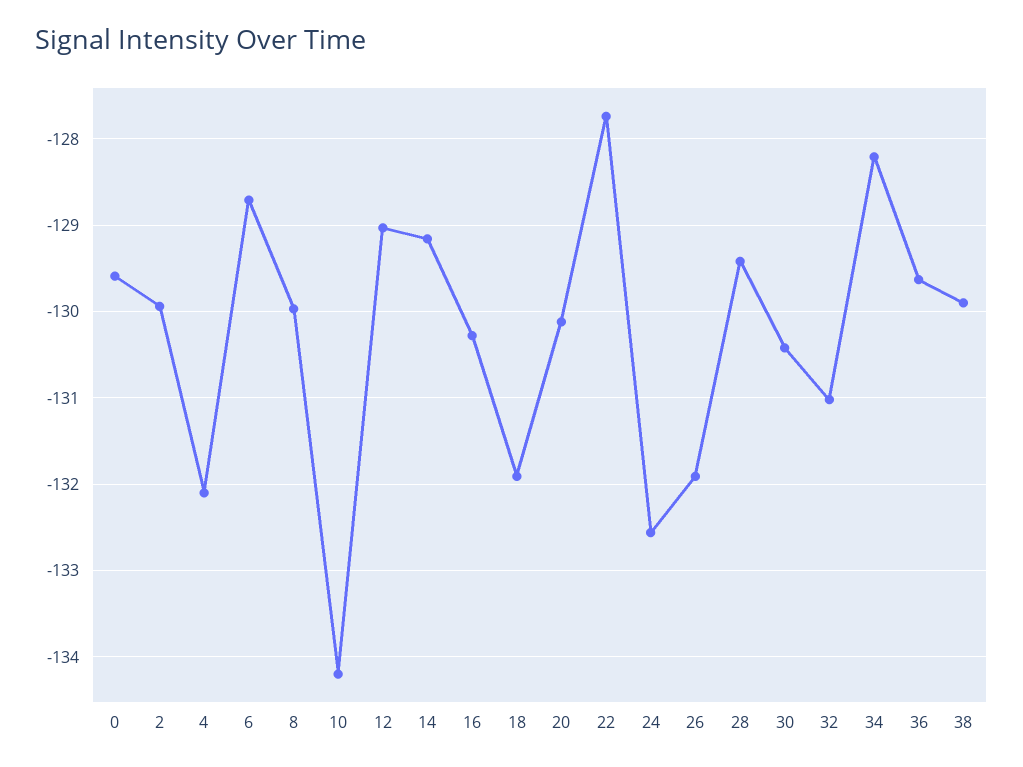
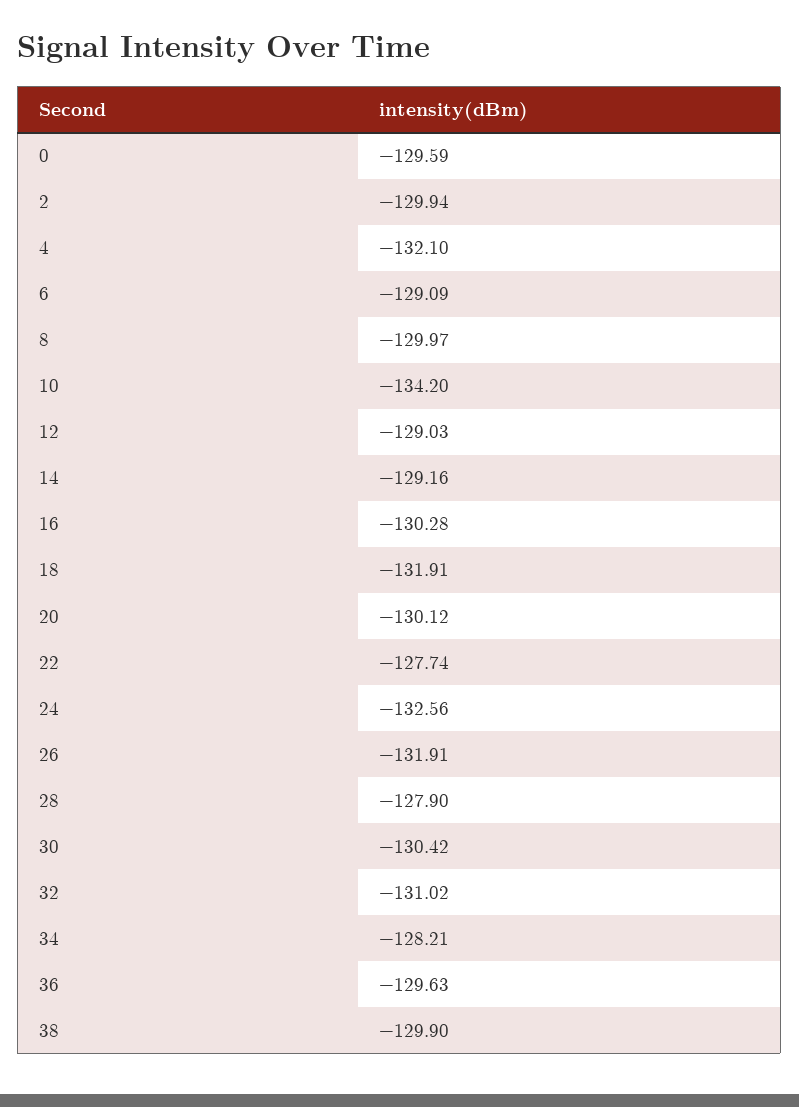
  {
    "0": -129.59,
    "2": -129.94,
    "4": -132.1,
-   "6": -128.7,
+   "6": -129.09,
    "8": -129.97,
    "10": -134.2,
    "12": -129.03,
    "14": -129.16,
    "16": -130.28,
    "18": -131.91,
    "20": -130.12,
    "22": -127.74,
    "24": -132.56,
    "26": -131.91,
-   "28": -129.4,
+   "28": -127.9,
    "30": -130.42,
    "32": -131.02,
    "34": -128.21,
    "36": -129.63,
    "38": -129.9
  }

